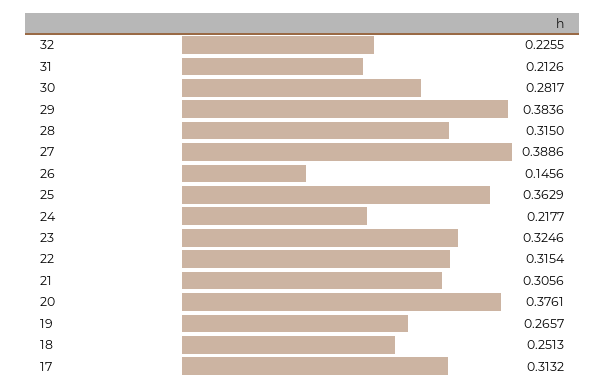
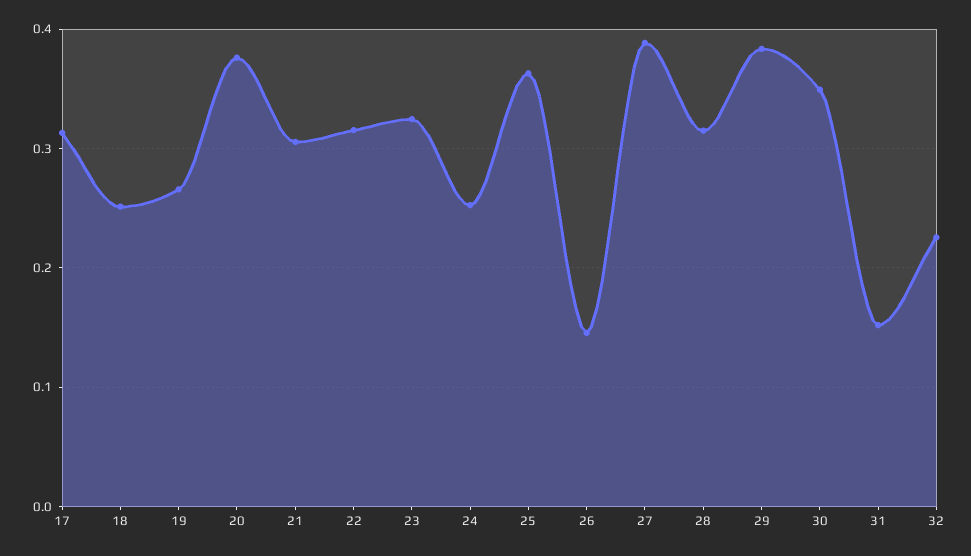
  {
    "32": 0.2255,
-   "31": 0.2126,
+   "31": 0.15,
-   "30": 0.2817,
+   "30": 0.35,
    "29": 0.3836,
    "28": 0.315,
    "27": 0.3886,
    "26": 0.1456,
    "25": 0.3629,
-   "24": 0.2177,
+   "24": 0.25,
    "23": 0.3246,
    "22": 0.3154,
    "21": 0.3056,
    "20": 0.3761,
    "19": 0.2657,
    "18": 0.2513,
    "17": 0.3132
  }

